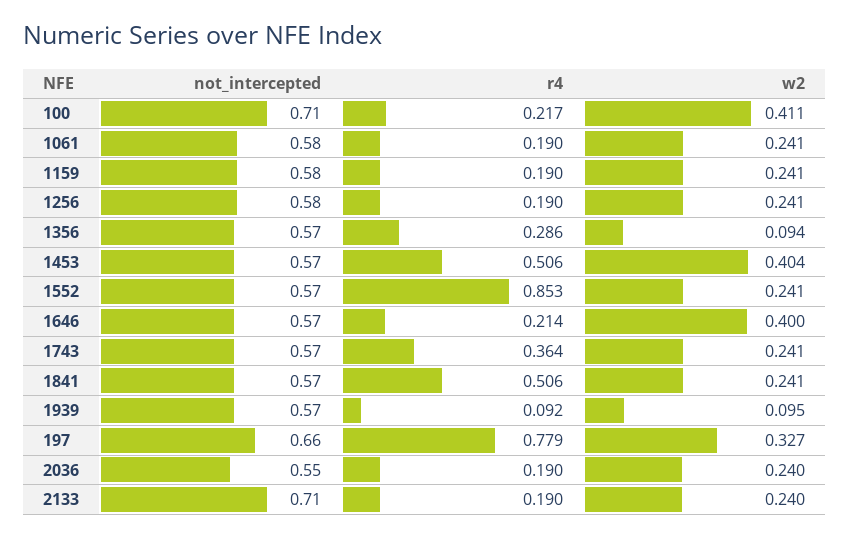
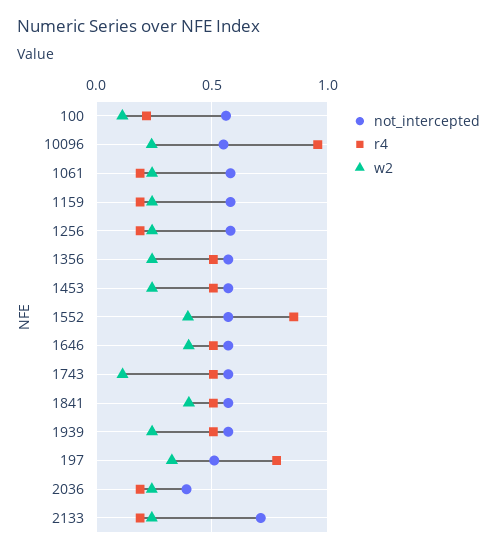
  {
    "not_intercepted": {
-     "100": 0.71,
+     "100": 0.55,
      "1061": 0.58,
      "1159": 0.58,
      "1256": 0.58,
      "1356": 0.57,
      "1453": 0.57,
      "1552": 0.57,
      "1646": 0.57,
      "1743": 0.57,
      "1841": 0.57,
      "1939": 0.57,
-     "197": 0.66,
+     "197": 0.5,
-     "2036": 0.55,
+     "2036": 0.4,
-     "2133": 0.71
+     "2133": 0.71,
+     "10096": 0.55
    },
    "r4": {
      "100": 0.217,
      "1061": 0.19,
      "1159": 0.19,
      "1256": 0.19,
-     "1356": 0.286,
+     "1356": 0.5,
      "1453": 0.506,
      "1552": 0.853,
-     "1646": 0.214,
+     "1646": 0.5,
-     "1743": 0.364,
+     "1743": 0.5,
      "1841": 0.506,
-     "1939": 0.092,
+     "1939": 0.5,
      "197": 0.779,
      "2036": 0.19,
-     "2133": 0.19
+     "2133": 0.19,
+     "10096": 0.95
    },
    "w2": {
-     "100": 0.411,
+     "100": 0.1,
      "1061": 0.241,
      "1159": 0.241,
      "1256": 0.241,
-     "1356": 0.094,
+     "1356": 0.25,
-     "1453": 0.404,
+     "1453": 0.25,
-     "1552": 0.241,
+     "1552": 0.4,
      "1646": 0.4,
-     "1743": 0.241,
+     "1743": 0.1,
-     "1841": 0.241,
+     "1841": 0.4,
-     "1939": 0.095,
+     "1939": 0.25,
      "197": 0.327,
      "2036": 0.24,
-     "2133": 0.24
+     "2133": 0.24,
+     "10096": 0.25
    }
  }

